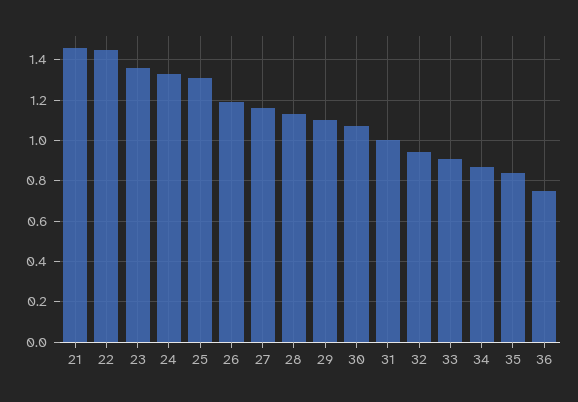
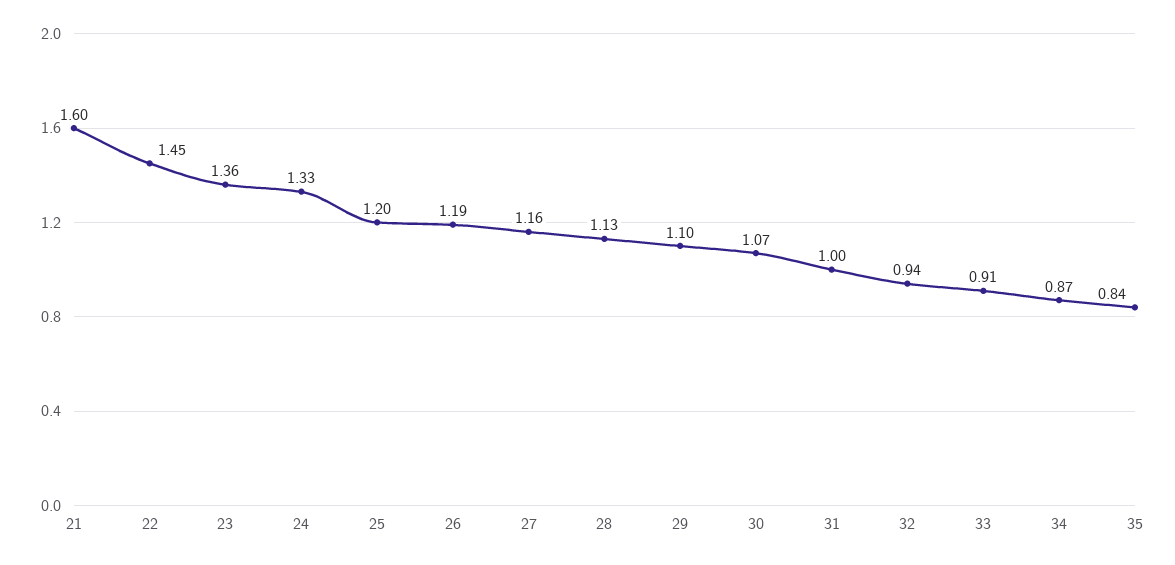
  {
-   "21": 1.45,
+   "21": 1.6,
    "22": 1.45,
    "23": 1.36,
    "24": 1.33,
-   "25": 1.3,
+   "25": 1.2,
    "26": 1.19,
    "27": 1.16,
    "28": 1.13,
    "29": 1.1,
    "30": 1.07,
    "31": 1,
    "32": 0.94,
    "33": 0.91,
    "34": 0.87,
-   "35": 0.84,
+   "35": 0.84
-   "36": 0.75
  }

